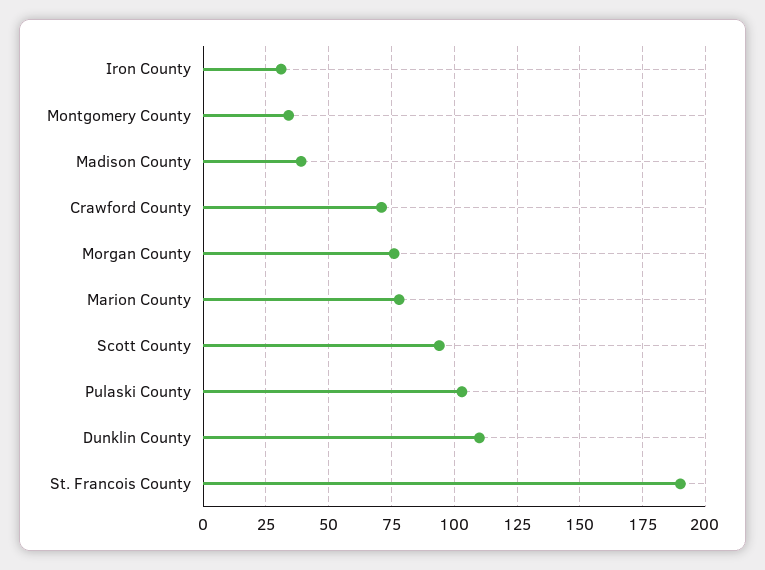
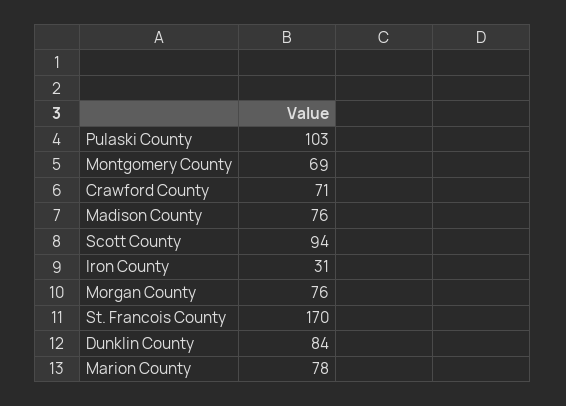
  {
    "Iron County": 31,
-   "Montgomery County": 35,
+   "Montgomery County": 69,
-   "Madison County": 40,
+   "Madison County": 76,
    "Crawford County": 71,
    "Morgan County": 76,
    "Marion County": 78,
    "Scott County": 94,
    "Pulaski County": 103,
-   "Dunklin County": 110,
+   "Dunklin County": 84,
-   "St. Francois County": 190
+   "St. Francois County": 170
  }

